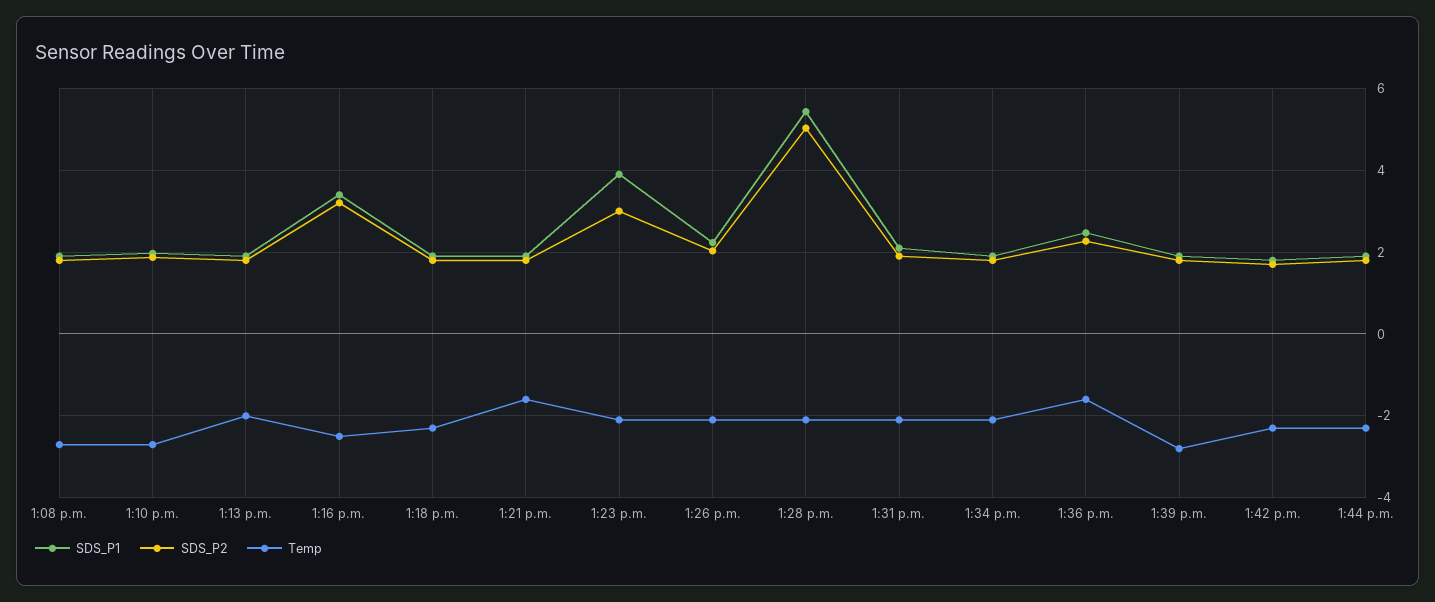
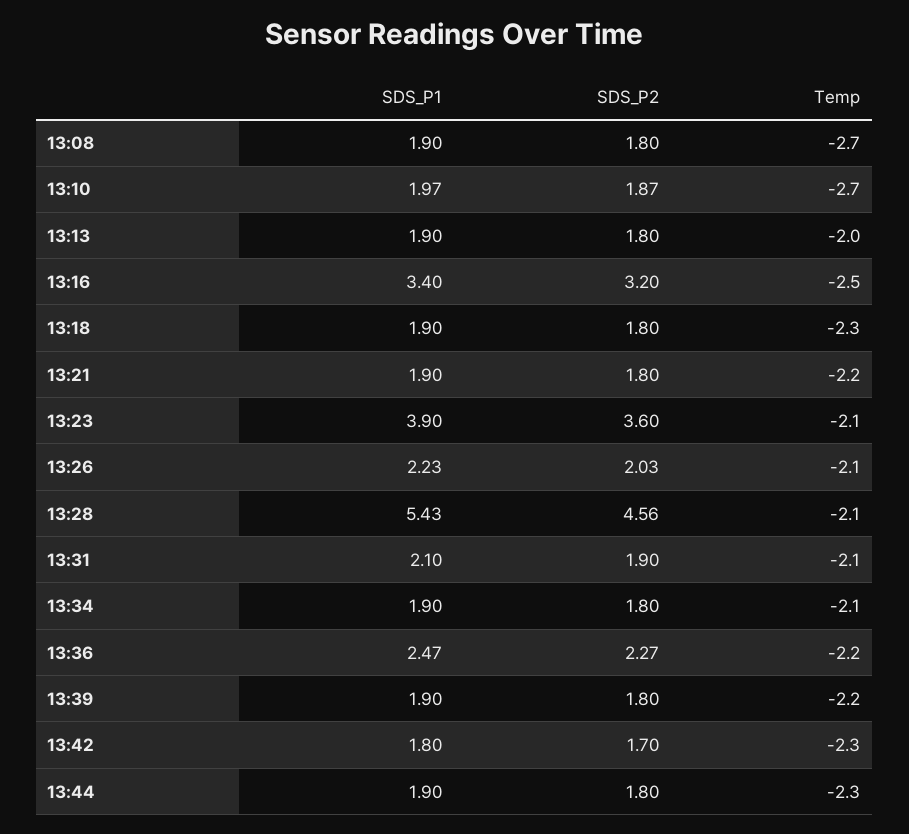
  {
    "SDS_P1": {
      "1:08 p.m.": 1.9,
      "1:10 p.m.": 1.97,
      "1:13 p.m.": 1.9,
      "1:16 p.m.": 3.4,
      "1:18 p.m.": 1.9,
      "1:21 p.m.": 1.9,
      "1:23 p.m.": 3.9,
      "1:26 p.m.": 2.23,
      "1:28 p.m.": 5.43,
      "1:31 p.m.": 2.1,
      "1:34 p.m.": 1.9,
      "1:36 p.m.": 2.47,
      "1:39 p.m.": 1.9,
      "1:42 p.m.": 1.8,
      "1:44 p.m.": 1.9
    },
    "SDS_P2": {
      "1:08 p.m.": 1.8,
      "1:10 p.m.": 1.87,
      "1:13 p.m.": 1.8,
      "1:16 p.m.": 3.2,
      "1:18 p.m.": 1.8,
      "1:21 p.m.": 1.8,
-     "1:23 p.m.": 3,
+     "1:23 p.m.": 3.6,
      "1:26 p.m.": 2.03,
-     "1:28 p.m.": 5,
+     "1:28 p.m.": 4.56,
      "1:31 p.m.": 1.9,
      "1:34 p.m.": 1.8,
      "1:36 p.m.": 2.27,
      "1:39 p.m.": 1.8,
      "1:42 p.m.": 1.7,
      "1:44 p.m.": 1.8
    },
    "Temp": {
      "1:08 p.m.": -2.7,
      "1:10 p.m.": -2.7,
      "1:13 p.m.": -2,
      "1:16 p.m.": -2.5,
      "1:18 p.m.": -2.3,
-     "1:21 p.m.": -1.6,
+     "1:21 p.m.": -2.2,
      "1:23 p.m.": -2.1,
      "1:26 p.m.": -2.1,
      "1:28 p.m.": -2.1,
      "1:31 p.m.": -2.1,
      "1:34 p.m.": -2.1,
-     "1:36 p.m.": -1.6,
+     "1:36 p.m.": -2.2,
-     "1:39 p.m.": -2.8,
+     "1:39 p.m.": -2.2,
      "1:42 p.m.": -2.3,
      "1:44 p.m.": -2.3
    }
  }

